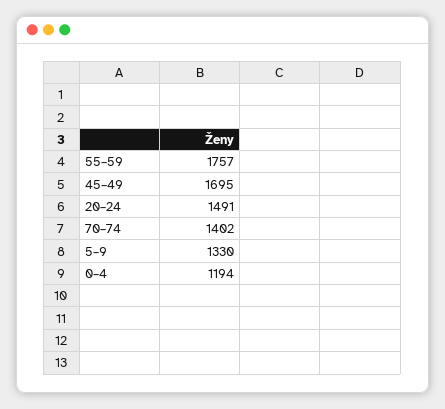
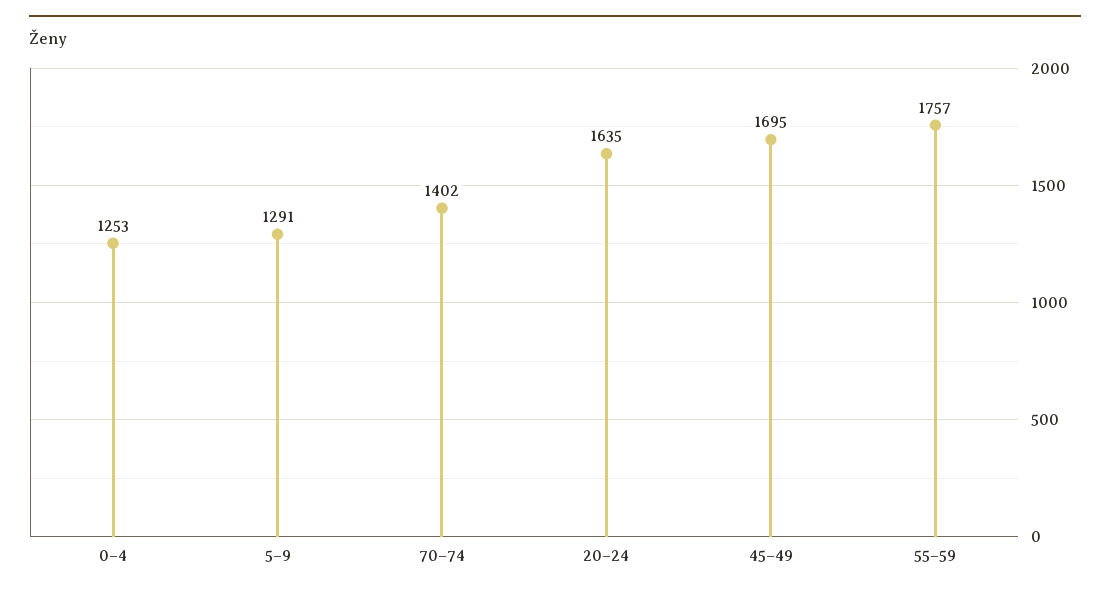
  {
    "55–59": 1757,
    "45–49": 1695,
-   "20–24": 1491,
+   "20–24": 1635,
    "70–74": 1402,
-   "5–9": 1330,
+   "5–9": 1291,
-   "0–4": 1194
+   "0–4": 1253
  }

